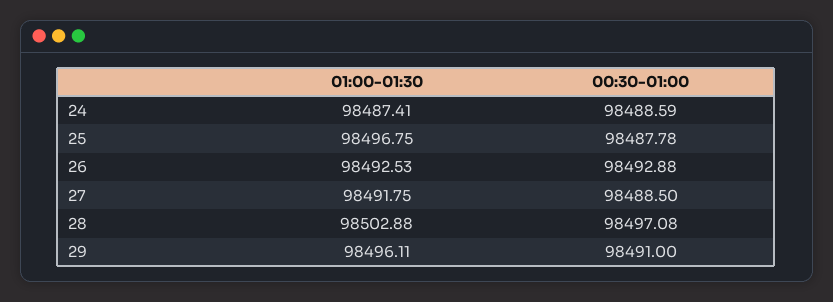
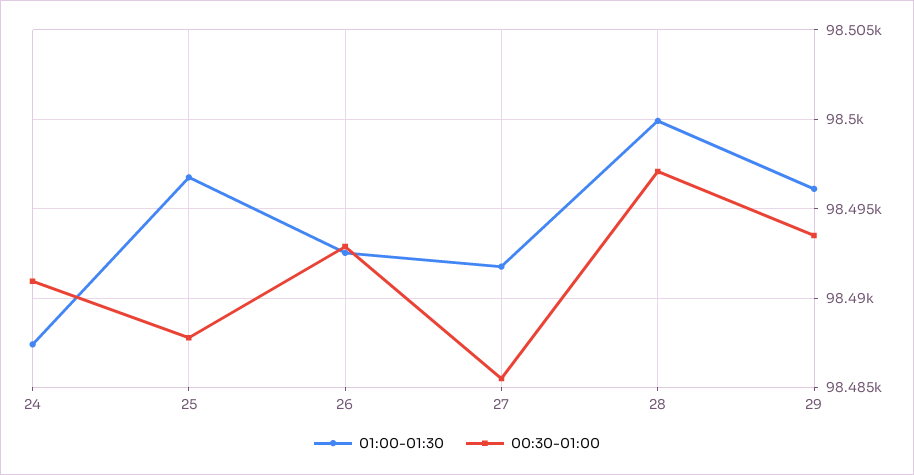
  {
    "01:00-01:30": {
      "24": 98487.41,
      "25": 98496.75,
      "26": 98492.53,
      "27": 98491.75,
-     "28": 98502.88,
+     "28": 98500,
      "29": 98496.11
    },
    "00:30-01:00": {
-     "24": 98488.59,
+     "24": 98491,
      "25": 98487.78,
      "26": 98492.88,
-     "27": 98488.5,
+     "27": 98485.5,
      "28": 98497.08,
-     "29": 98491
+     "29": 98493.5
    }
  }

